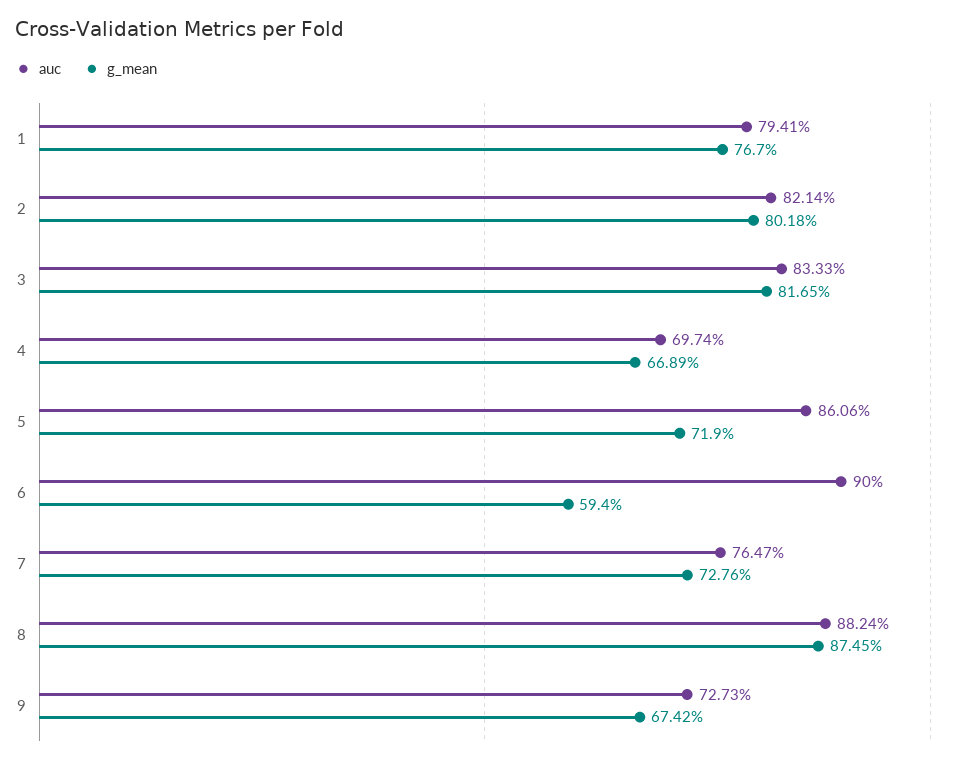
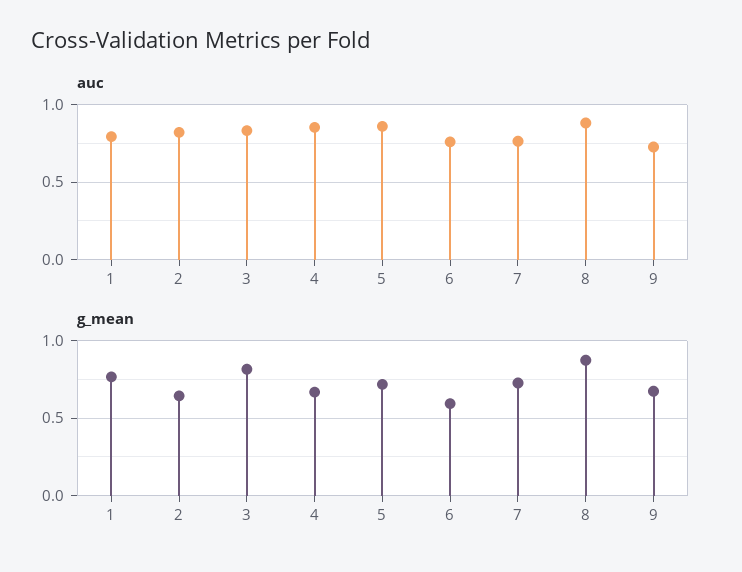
  {
    "auc": {
      "1": 0.7941,
      "2": 0.8214,
      "3": 0.8333,
-     "4": 0.6974,
+     "4": 0.85,
      "5": 0.8606,
-     "6": 0.9,
+     "6": 0.75,
      "7": 0.7647,
      "8": 0.8824,
      "9": 0.7273
    },
    "g_mean": {
      "1": 0.767,
-     "2": 0.8018,
+     "2": 0.65,
      "3": 0.8165,
      "4": 0.6689,
      "5": 0.719,
      "6": 0.594,
      "7": 0.7276,
      "8": 0.8745,
      "9": 0.6742
    }
  }

